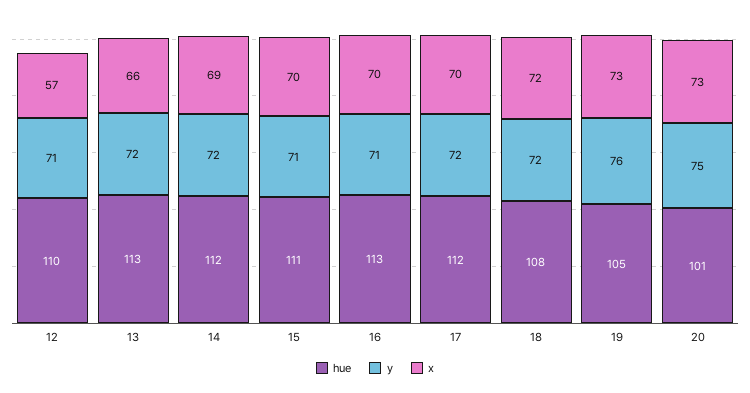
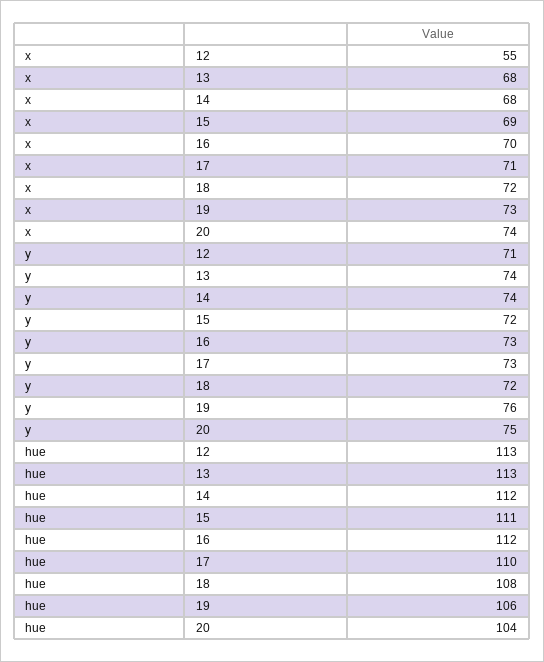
  {
    "hue": {
-     "12": 110,
+     "12": 113,
      "13": 113,
      "14": 112,
      "15": 111,
-     "16": 113,
+     "16": 112,
-     "17": 112,
+     "17": 110,
      "18": 108,
-     "19": 105,
+     "19": 106,
-     "20": 101
+     "20": 104
    },
    "y": {
      "12": 71,
-     "13": 72,
+     "13": 74,
-     "14": 72,
+     "14": 74,
-     "15": 71,
+     "15": 72,
-     "16": 71,
+     "16": 73,
-     "17": 72,
+     "17": 73,
      "18": 72,
      "19": 76,
      "20": 75
    },
    "x": {
-     "12": 57,
+     "12": 55,
-     "13": 66,
+     "13": 68,
-     "14": 69,
+     "14": 68,
-     "15": 70,
+     "15": 69,
      "16": 70,
-     "17": 70,
+     "17": 71,
      "18": 72,
      "19": 73,
-     "20": 73
+     "20": 74
    }
  }

